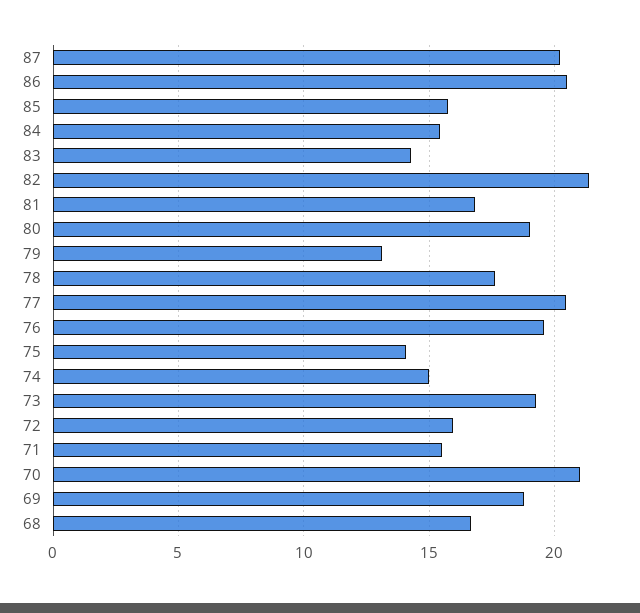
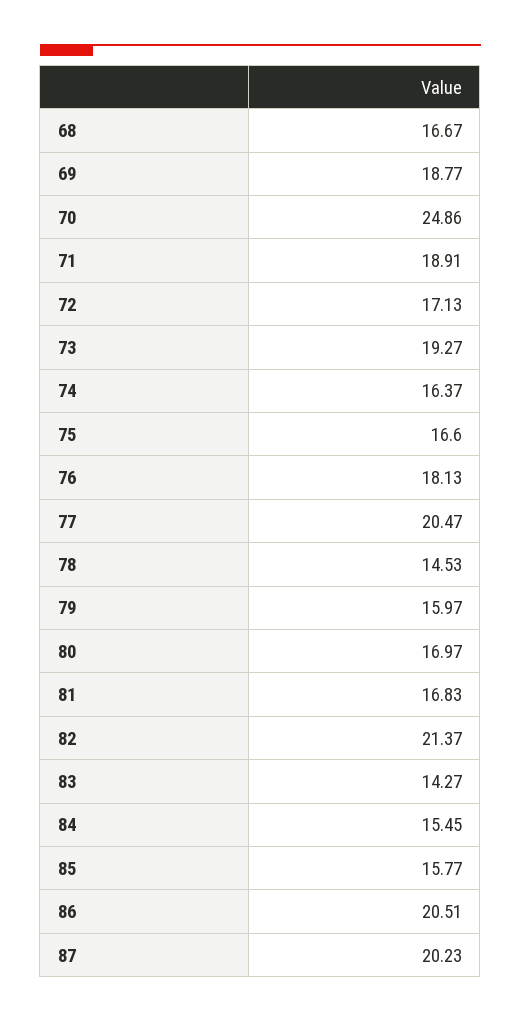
  {
    "87": 20.23,
    "86": 20.51,
    "85": 15.77,
    "84": 15.45,
    "83": 14.27,
    "82": 21.37,
    "81": 16.83,
-   "80": 19,
+   "80": 16.97,
-   "79": 13,
+   "79": 15.97,
-   "78": 17.5,
+   "78": 14.53,
    "77": 20.47,
-   "76": 19.5,
+   "76": 18.13,
-   "75": 14,
+   "75": 16.6,
-   "74": 15,
+   "74": 16.37,
    "73": 19.27,
-   "72": 16,
+   "72": 17.13,
-   "71": 15.5,
+   "71": 18.91,
-   "70": 21,
+   "70": 24.86,
    "69": 18.77,
    "68": 16.67
  }

